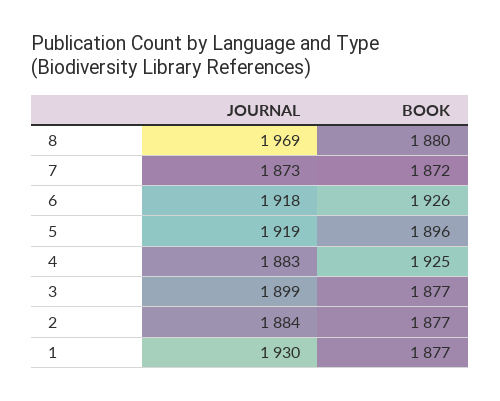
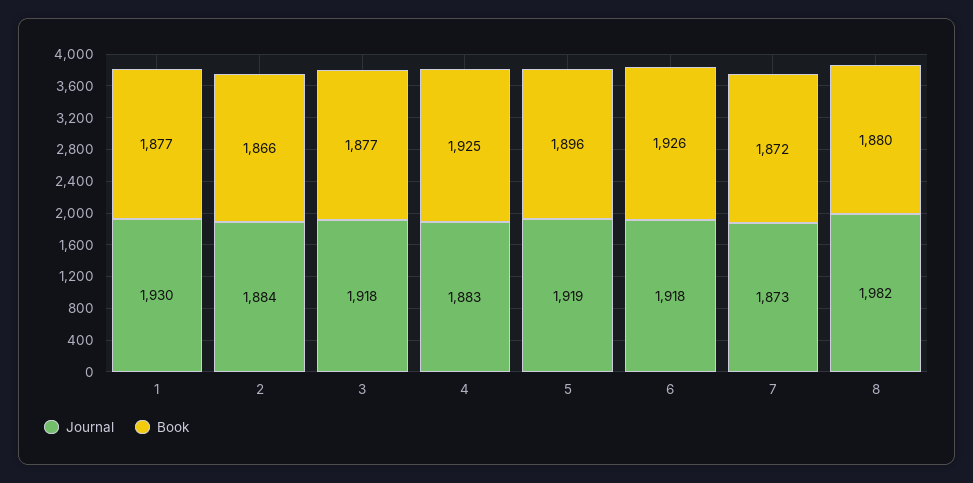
  {
    "JOURNAL": {
-     "8": 1969,
+     "8": 1982,
      "7": 1873,
      "6": 1918,
      "5": 1919,
      "4": 1883,
-     "3": 1899,
+     "3": 1918,
      "2": 1884,
      "1": 1930
    },
    "BOOK": {
      "8": 1880,
      "7": 1872,
      "6": 1926,
      "5": 1896,
      "4": 1925,
      "3": 1877,
-     "2": 1877,
+     "2": 1866,
      "1": 1877
    }
  }

